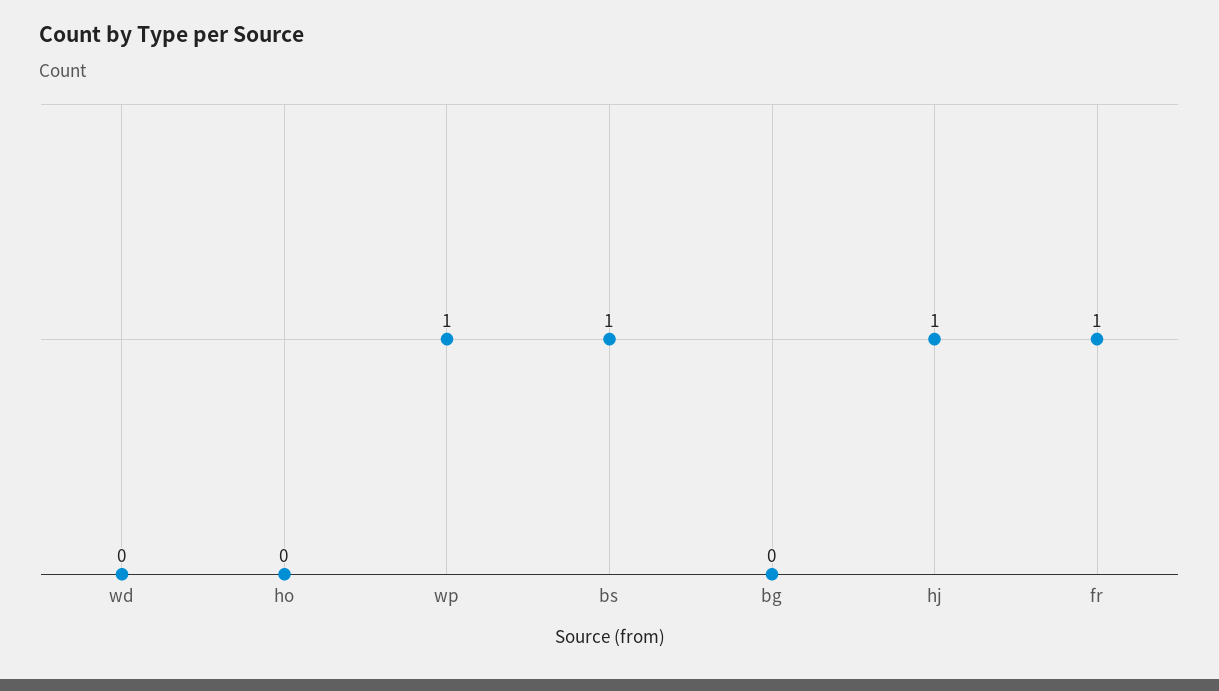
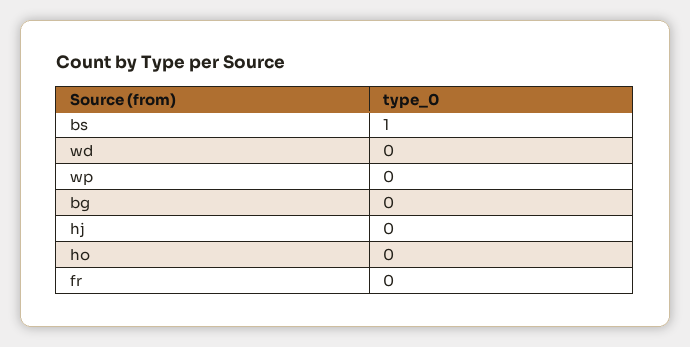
  {
    "wd": 0,
    "ho": 0,
-   "wp": 1,
+   "wp": 0,
    "bs": 1,
    "bg": 0,
-   "hj": 1,
+   "hj": 0,
-   "fr": 1
+   "fr": 0
  }

